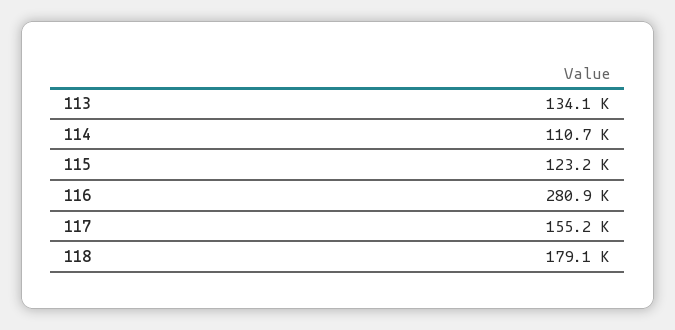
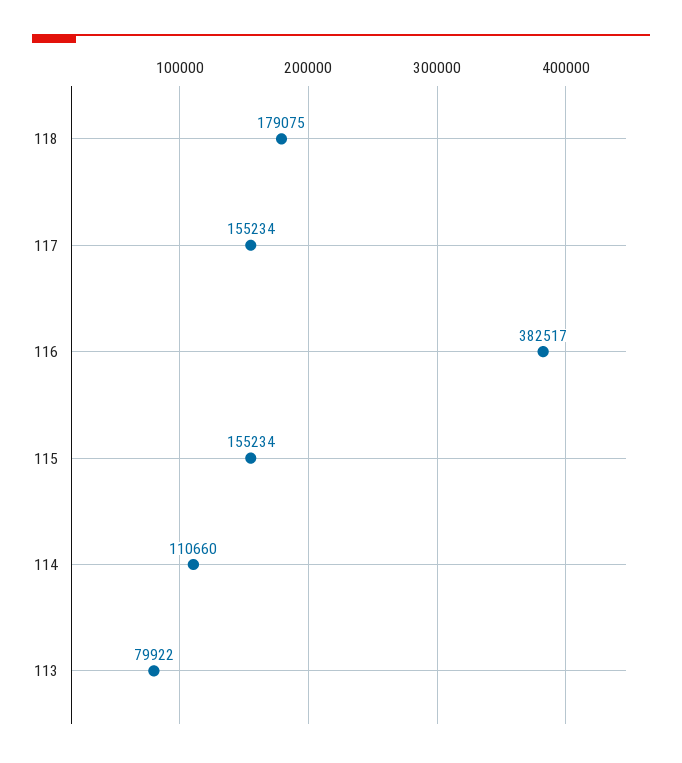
  {
-   "113": 134100,
+   "113": 79922,
    "114": 110660,
-   "115": 123200,
+   "115": 155234,
-   "116": 280900,
+   "116": 382517,
    "117": 155234,
    "118": 179075
  }

